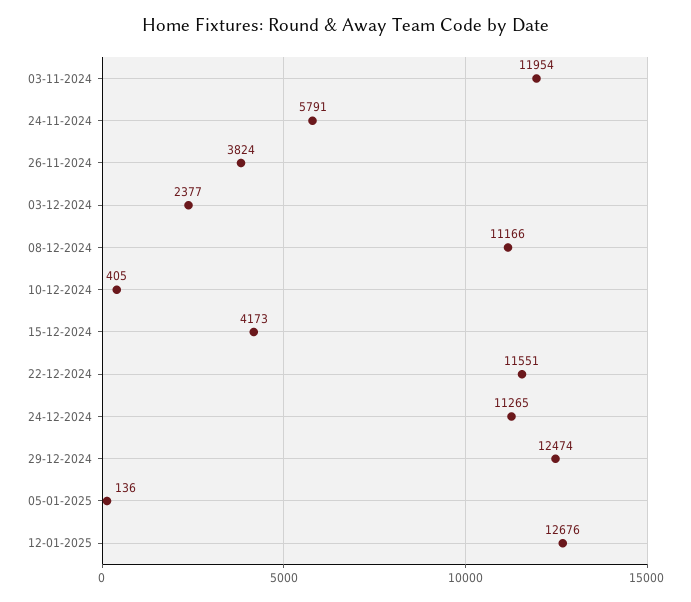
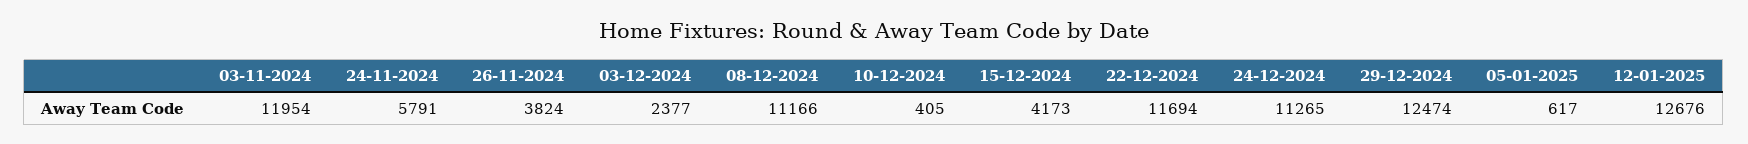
  {
    "03-11-2024": 11954,
    "24-11-2024": 5791,
    "26-11-2024": 3824,
    "03-12-2024": 2377,
    "08-12-2024": 11166,
    "10-12-2024": 405,
    "15-12-2024": 4173,
-   "22-12-2024": 11551,
+   "22-12-2024": 11694,
    "24-12-2024": 11265,
    "29-12-2024": 12474,
-   "05-01-2025": 136,
+   "05-01-2025": 617,
    "12-01-2025": 12676
  }

